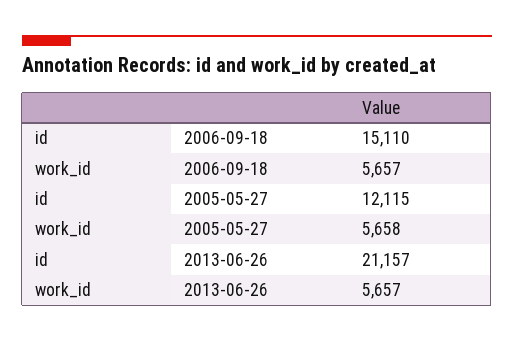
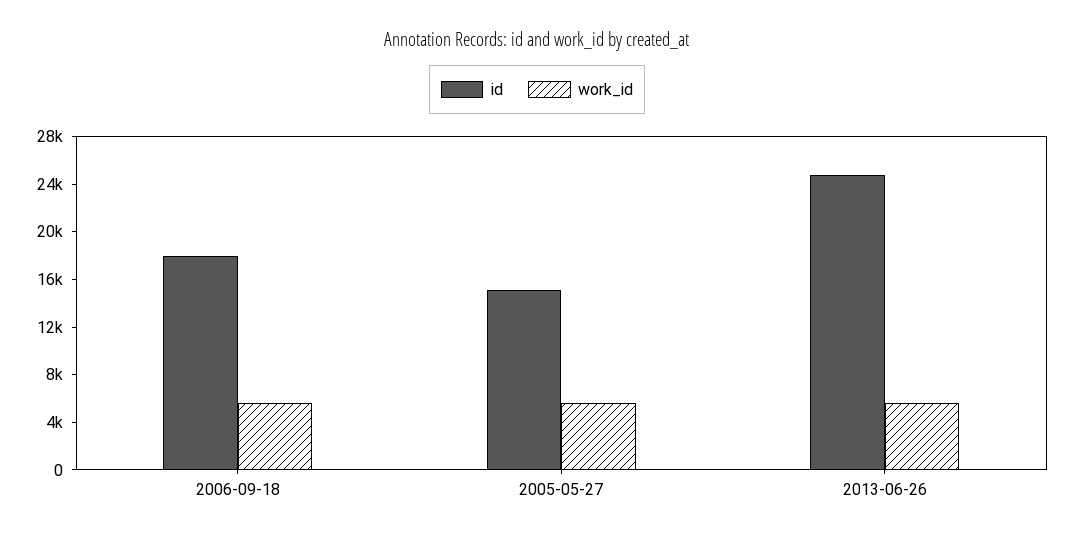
  {
    "id": {
-     "2006-09-18": 15110,
+     "2006-09-18": 18000,
-     "2005-05-27": 12115,
+     "2005-05-27": 15000,
-     "2013-06-26": 21157
+     "2013-06-26": 25000
    },
    "work_id": {
      "2006-09-18": 5657,
      "2005-05-27": 5658,
      "2013-06-26": 5657
    }
  }

